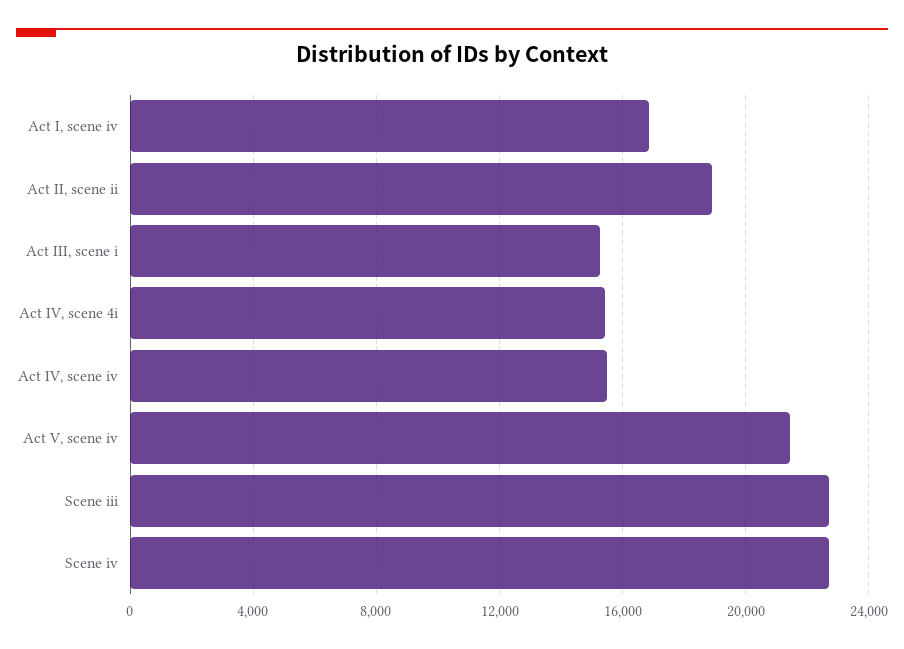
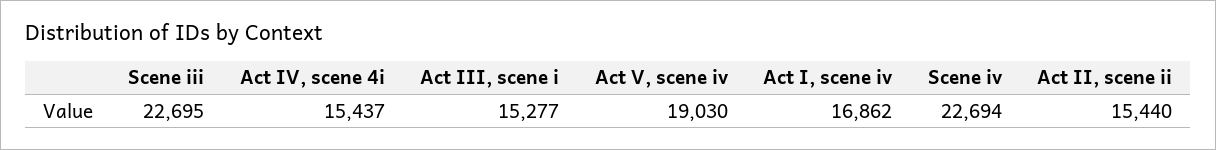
  {
    "Act I, scene iv": 16862,
-   "Act II, scene ii": 19000,
+   "Act II, scene ii": 15440,
    "Act III, scene i": 15277,
    "Act IV, scene 4i": 15437,
-   "Act IV, scene iv": 15500,
-   "Act V, scene iv": 21500,
+   "Act V, scene iv": 19030,
    "Scene iii": 22695,
    "Scene iv": 22694
  }

